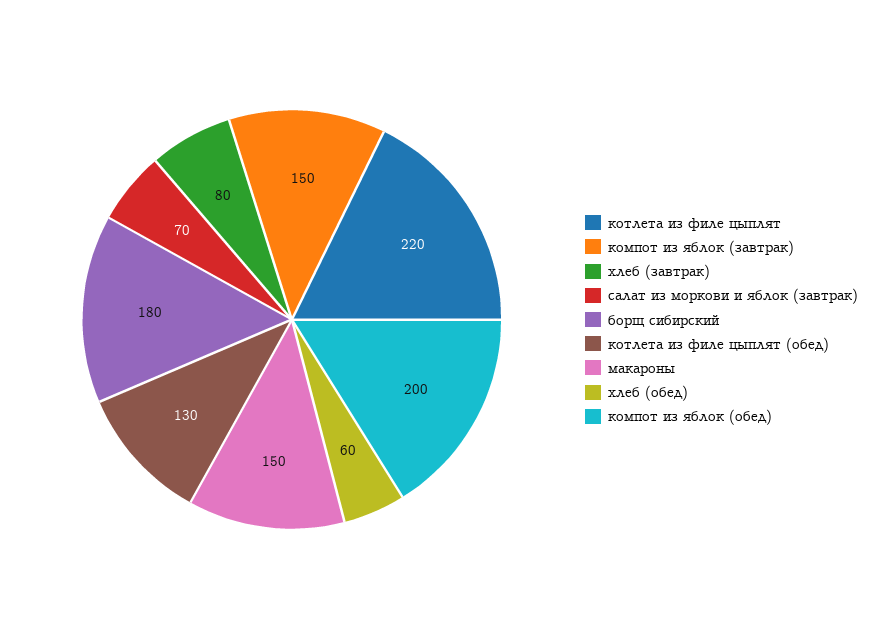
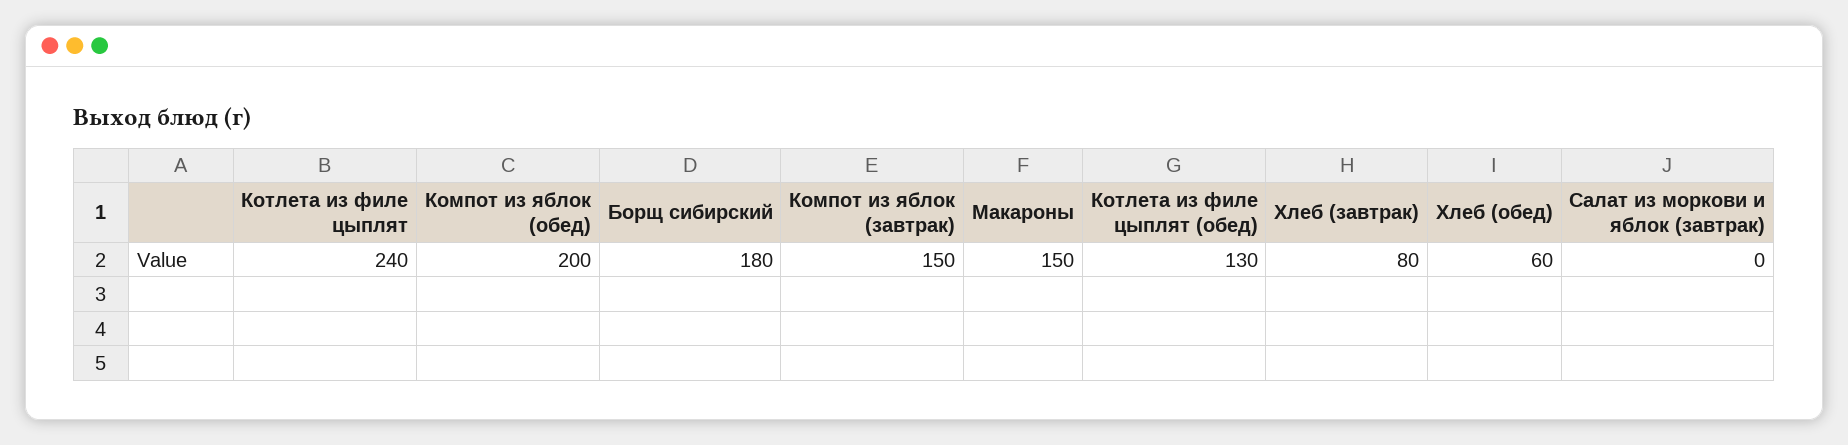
  {
-   "котлета из филе цыплят": 220,
+   "котлета из филе цыплят": 240,
    "компот из яблок (завтрак)": 150,
    "хлеб (завтрак)": 80,
-   "салат из моркови и яблок (завтрак)": 70,
+   "салат из моркови и яблок (завтрак)": 0,
    "борщ сибирский": 180,
    "котлета из филе цыплят (обед)": 130,
    "макароны": 150,
    "хлеб (обед)": 60,
    "компот из яблок (обед)": 200
  }

